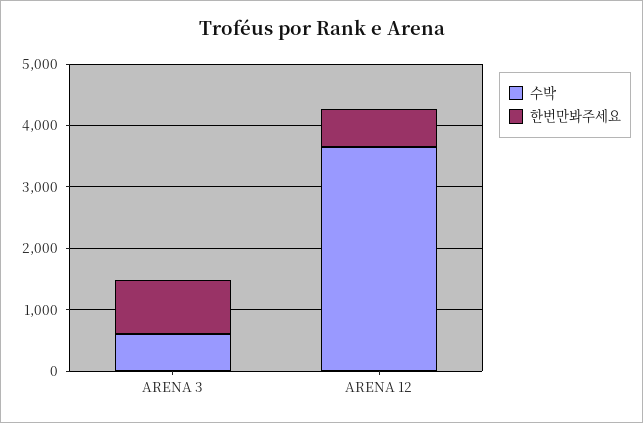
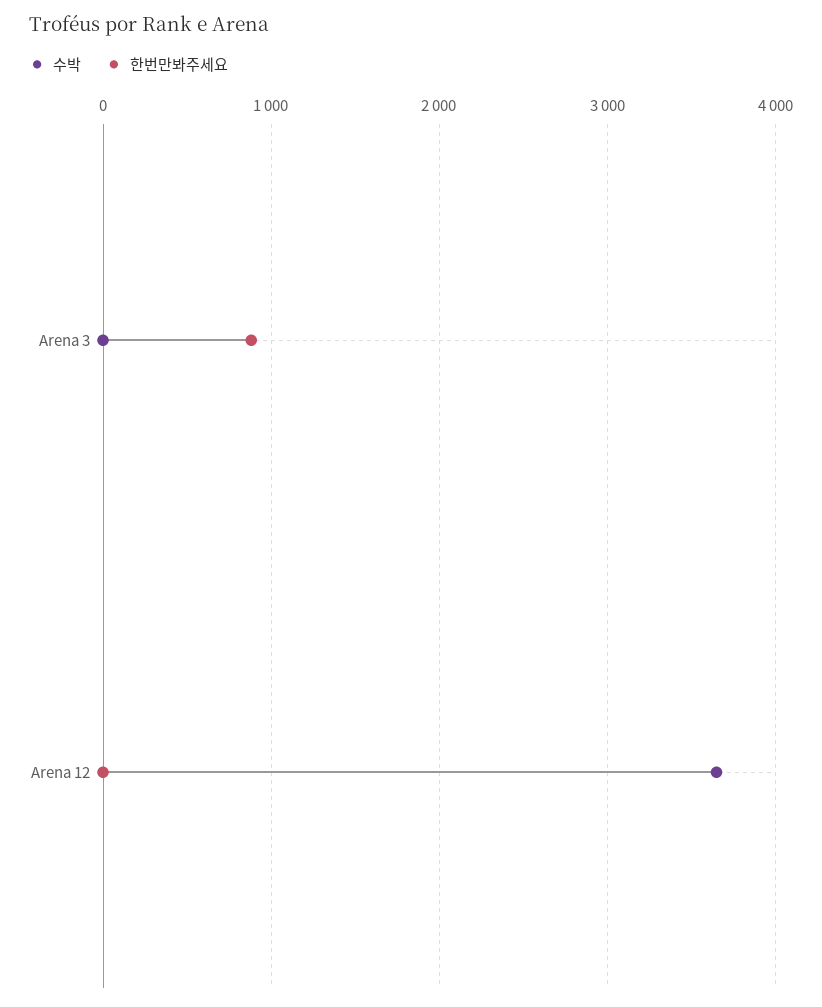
  {
    "수박": {
-     "ARENA 3": 600,
+     "ARENA 3": 0,
      "ARENA 12": 3600
    },
    "한번만봐주세요": {
      "ARENA 3": 900,
-     "ARENA 12": 600
+     "ARENA 12": 0
    }
  }

